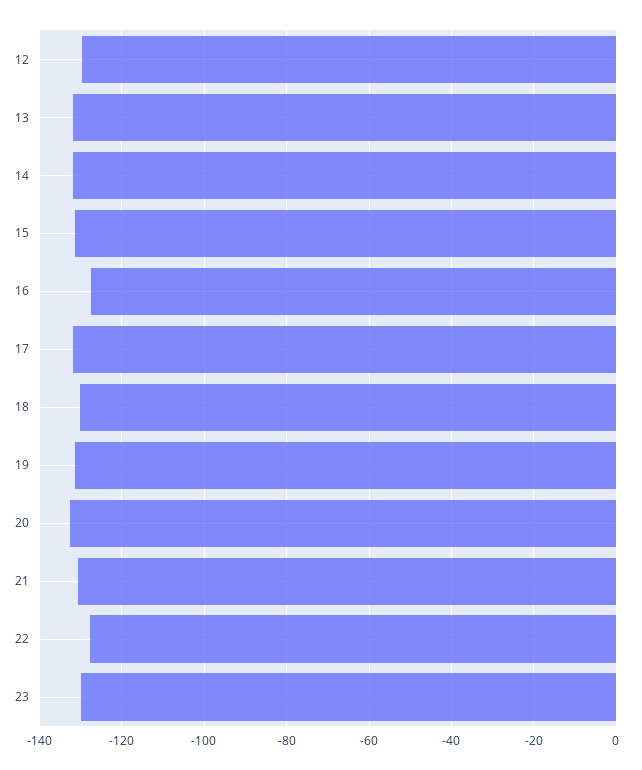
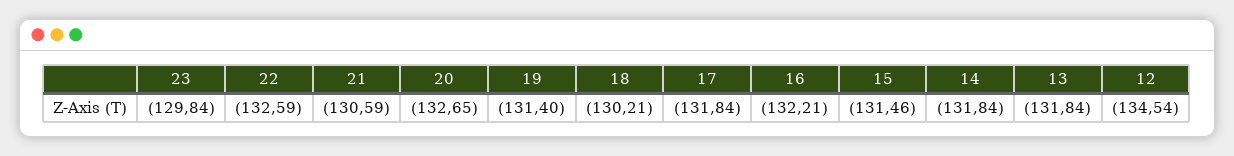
  {
-   "12": -130,
+   "12": -134.54,
    "13": -131.84,
    "14": -131.84,
    "15": -131.46,
-   "16": -128,
+   "16": -132.21,
    "17": -131.84,
    "18": -130.21,
    "19": -131.4,
    "20": -132.65,
    "21": -130.59,
-   "22": -128,
+   "22": -132.59,
    "23": -129.84
  }

